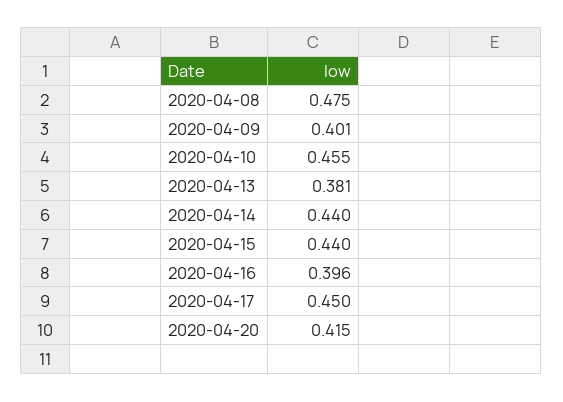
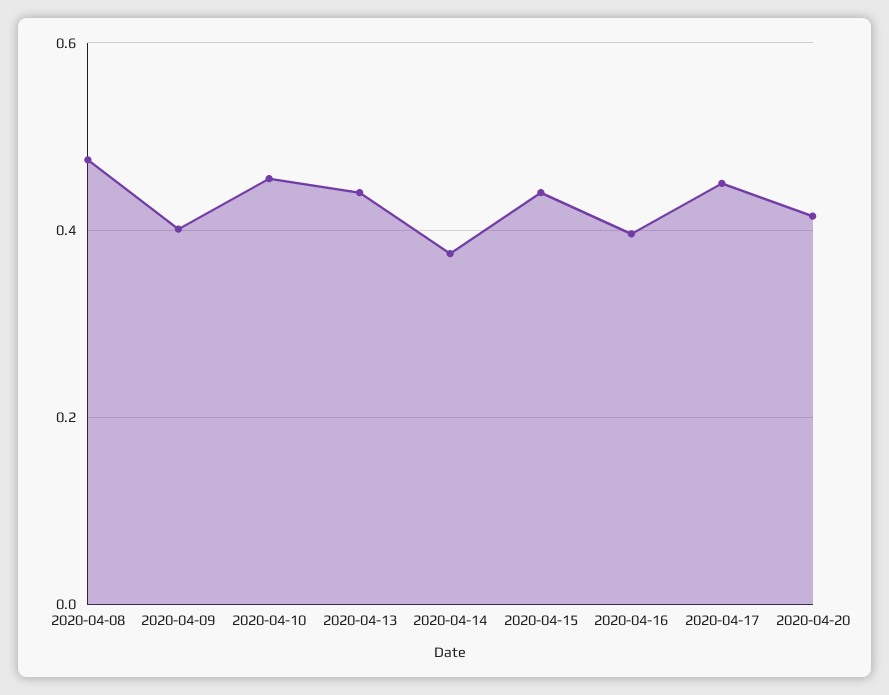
  {
    "2020-04-08": 0.475,
    "2020-04-09": 0.401,
    "2020-04-10": 0.455,
-   "2020-04-13": 0.381,
+   "2020-04-13": 0.44,
-   "2020-04-14": 0.44,
+   "2020-04-14": 0.38,
    "2020-04-15": 0.44,
    "2020-04-16": 0.396,
    "2020-04-17": 0.45,
    "2020-04-20": 0.415
  }

